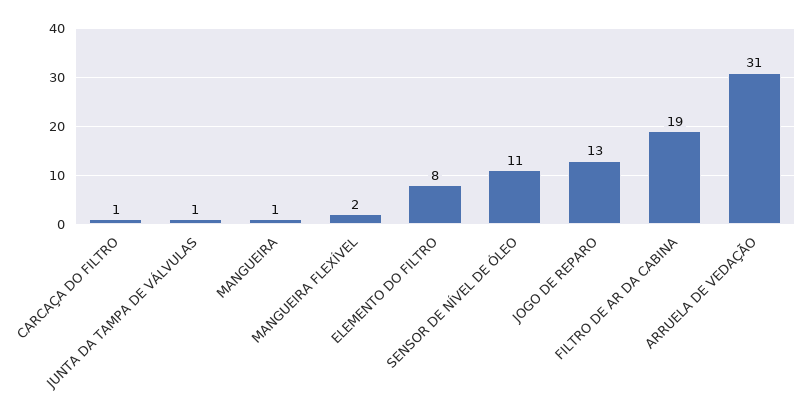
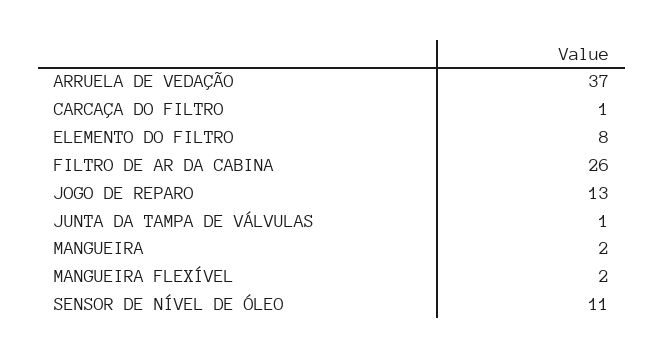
  {
    "CARCAÇA DO FILTRO": 1,
    "JUNTA DA TAMPA DE VÁLVULAS": 1,
-   "MANGUEIRA": 1,
+   "MANGUEIRA": 2,
    "MANGUEIRA FLEXÍVEL": 2,
    "ELEMENTO DO FILTRO": 8,
    "SENSOR DE NÍVEL DE ÓLEO": 11,
    "JOGO DE REPARO": 13,
-   "FILTRO DE AR DA CABINA": 19,
+   "FILTRO DE AR DA CABINA": 26,
-   "ARRUELA DE VEDAÇÃO": 31
+   "ARRUELA DE VEDAÇÃO": 37
  }

